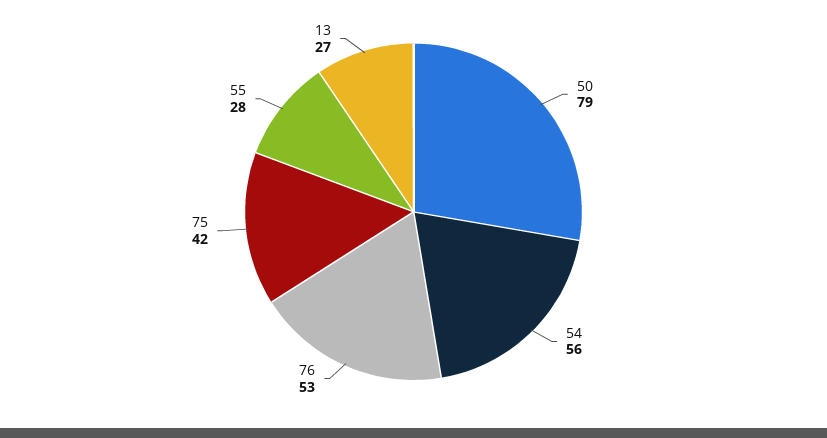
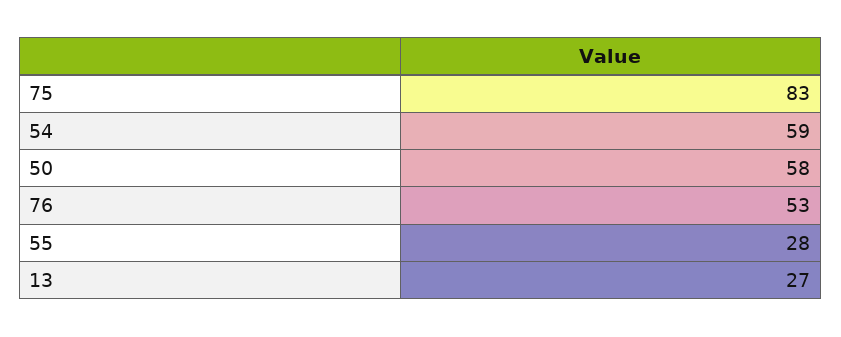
  {
-   "50": 79,
+   "50": 58,
-   "54": 56,
+   "54": 59,
    "76": 53,
-   "75": 42,
+   "75": 83,
    "55": 28,
    "13": 27
  }

